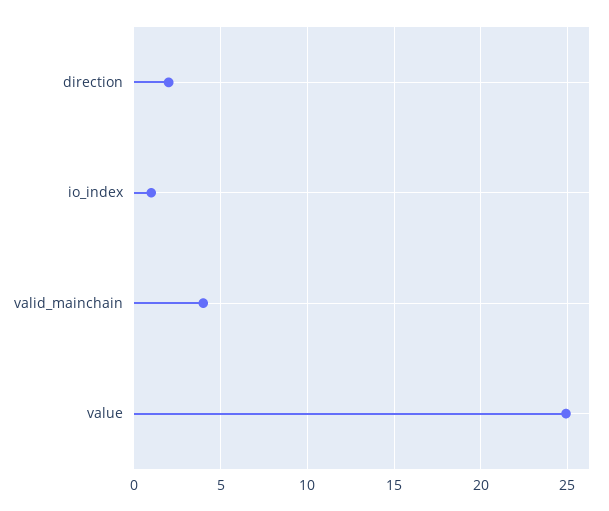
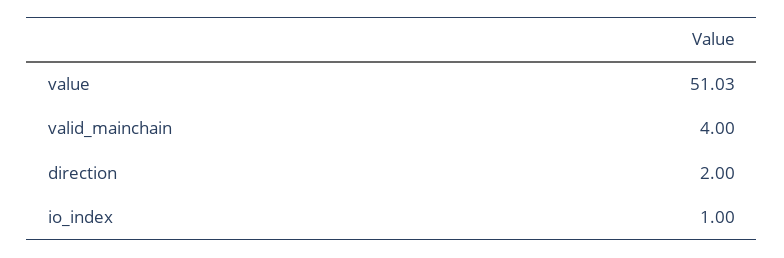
  {
    "direction": 2,
    "io_index": 1,
    "valid_mainchain": 4,
-   "value": 25
+   "value": 51.03
  }

